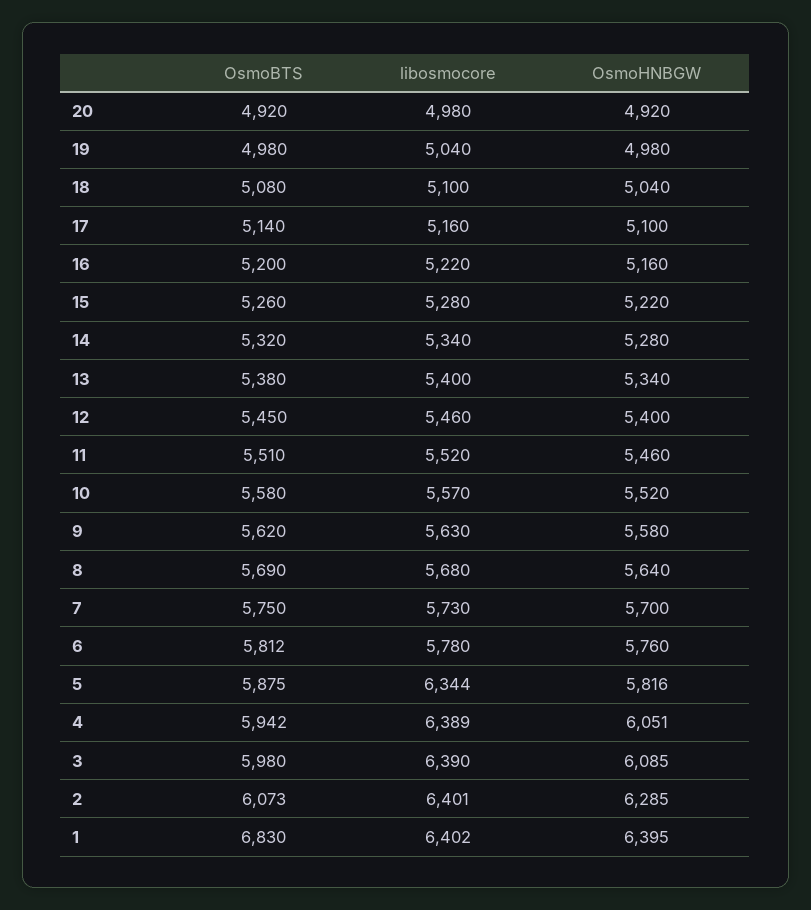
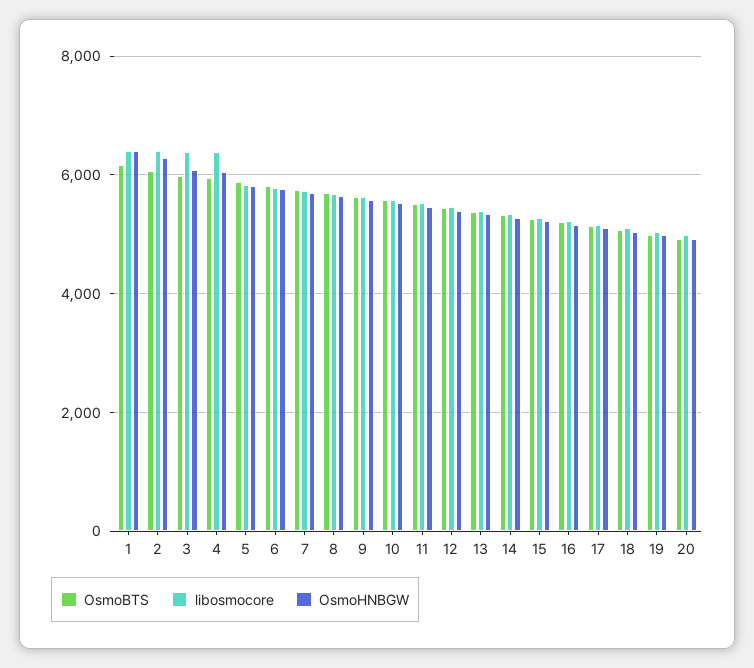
  {
    "OsmoBTS": {
      "20": 4920,
      "19": 4980,
      "18": 5080,
      "17": 5140,
      "16": 5200,
      "15": 5260,
      "14": 5320,
      "13": 5380,
      "12": 5450,
      "11": 5510,
      "10": 5580,
      "9": 5620,
      "8": 5690,
      "7": 5750,
      "6": 5812,
      "5": 5875,
      "4": 5942,
      "3": 5980,
      "2": 6073,
-     "1": 6830
+     "1": 6200
    },
    "libosmocore": {
      "20": 4980,
      "19": 5040,
      "18": 5100,
      "17": 5160,
      "16": 5220,
      "15": 5280,
      "14": 5340,
      "13": 5400,
      "12": 5460,
      "11": 5520,
      "10": 5570,
      "9": 5630,
      "8": 5680,
      "7": 5730,
      "6": 5780,
-     "5": 6344,
+     "5": 5800,
      "4": 6389,
      "3": 6390,
      "2": 6401,
      "1": 6402
    },
    "OsmoHNBGW": {
      "20": 4920,
      "19": 4980,
      "18": 5040,
      "17": 5100,
      "16": 5160,
      "15": 5220,
      "14": 5280,
      "13": 5340,
      "12": 5400,
      "11": 5460,
      "10": 5520,
      "9": 5580,
      "8": 5640,
      "7": 5700,
      "6": 5760,
      "5": 5816,
      "4": 6051,
      "3": 6085,
      "2": 6285,
      "1": 6395
    }
  }

